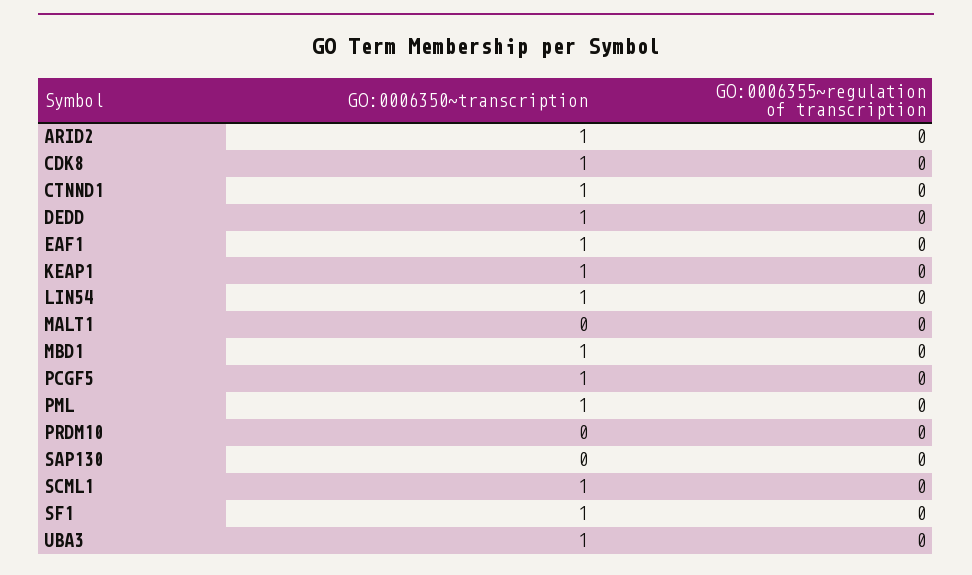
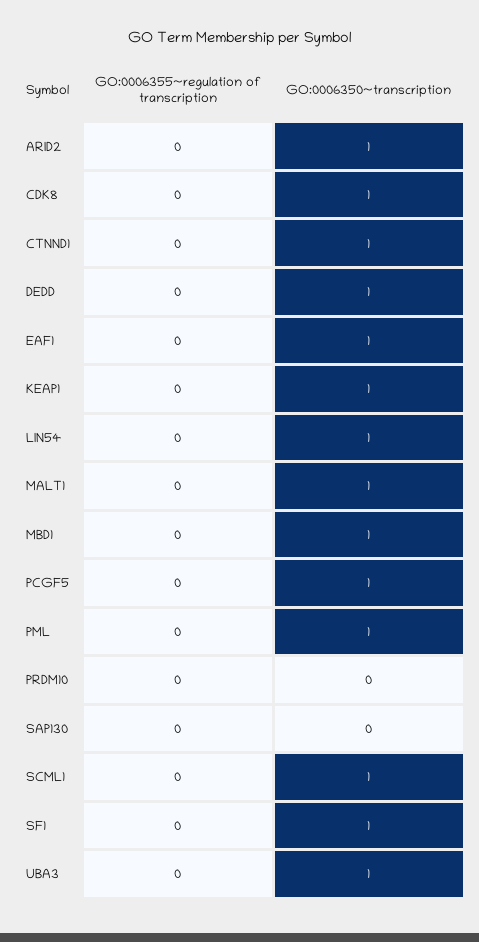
  {
    "GO:0006350~transcription": {
      "ARID2": 1,
      "CDK8": 1,
      "CTNND1": 1,
      "DEDD": 1,
      "EAF1": 1,
      "KEAP1": 1,
      "LIN54": 1,
-     "MALT1": 0,
+     "MALT1": 1,
      "MBD1": 1,
      "PCGF5": 1,
      "PML": 1,
      "PRDM10": 0,
      "SAP130": 0,
      "SCML1": 1,
      "SF1": 1,
      "UBA3": 1
    },
    "GO:0006355~regulation of transcription": {
      "ARID2": 0,
      "CDK8": 0,
      "CTNND1": 0,
      "DEDD": 0,
      "EAF1": 0,
      "KEAP1": 0,
      "LIN54": 0,
      "MALT1": 0,
      "MBD1": 0,
      "PCGF5": 0,
      "PML": 0,
      "PRDM10": 0,
      "SAP130": 0,
      "SCML1": 0,
      "SF1": 0,
      "UBA3": 0
    }
  }

